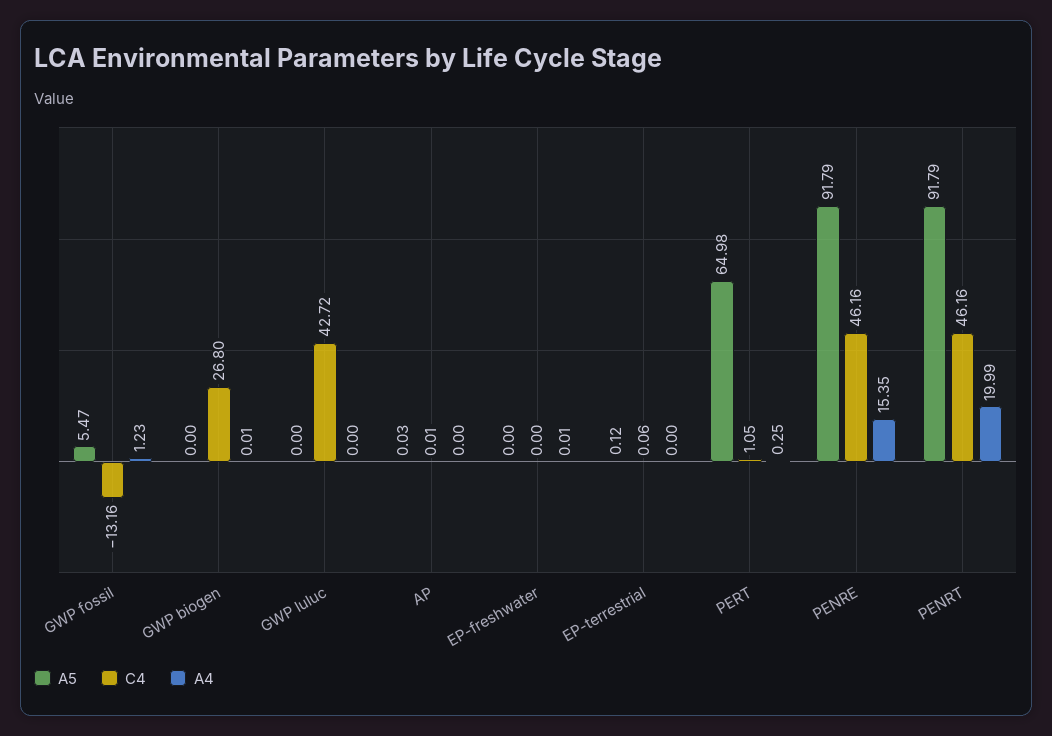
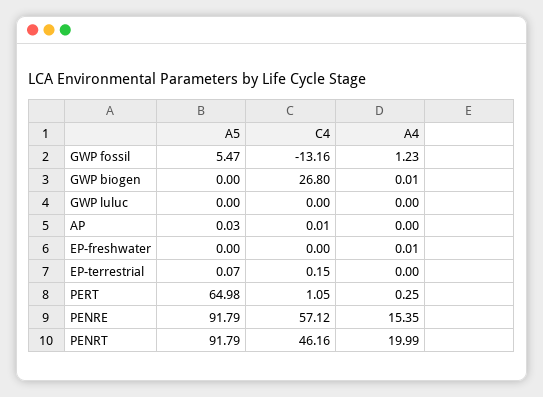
  {
    "A5": {
      "GWP fossil": 5.47,
      "GWP biogen": 0,
      "GWP luluc": 0,
      "AP": 0.03,
      "EP-freshwater": 0,
-     "EP-terrestrial": 0.12,
+     "EP-terrestrial": 0.07,
      "PERT": 64.98,
      "PENRE": 91.79,
      "PENRT": 91.79
    },
    "C4": {
      "GWP fossil": -13.16,
      "GWP biogen": 26.8,
-     "GWP luluc": 42.72,
+     "GWP luluc": 0,
      "AP": 0.01,
      "EP-freshwater": 0,
-     "EP-terrestrial": 0.06,
+     "EP-terrestrial": 0.15,
      "PERT": 1.05,
-     "PENRE": 46.16,
+     "PENRE": 57.12,
      "PENRT": 46.16
    },
    "A4": {
      "GWP fossil": 1.23,
      "GWP biogen": 0.01,
      "GWP luluc": 0,
      "AP": 0,
      "EP-freshwater": 0.01,
      "EP-terrestrial": 0,
      "PERT": 0.25,
      "PENRE": 15.35,
      "PENRT": 19.99
    }
  }

